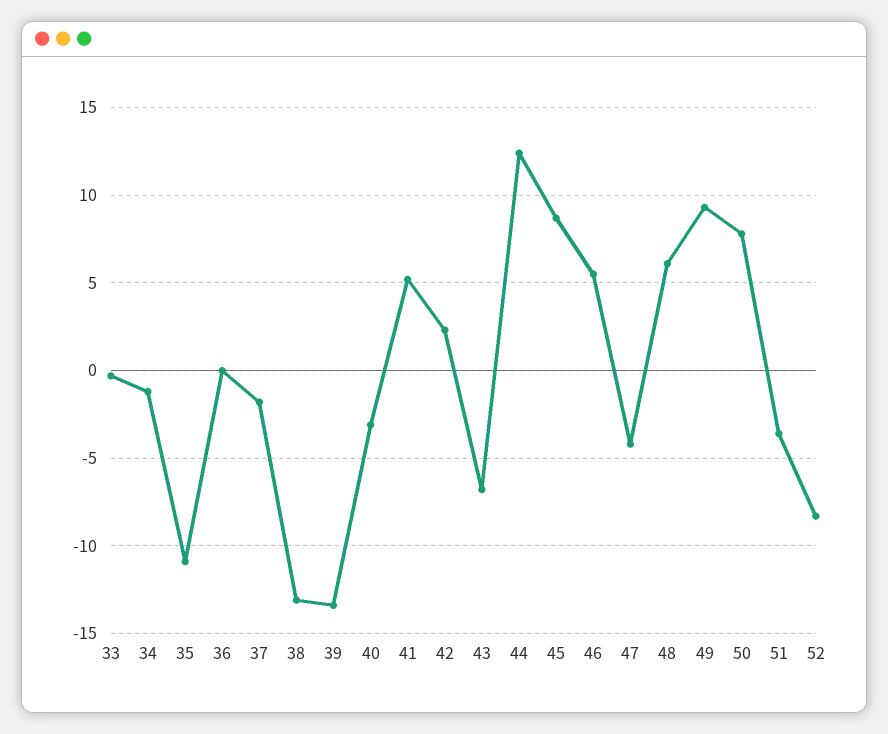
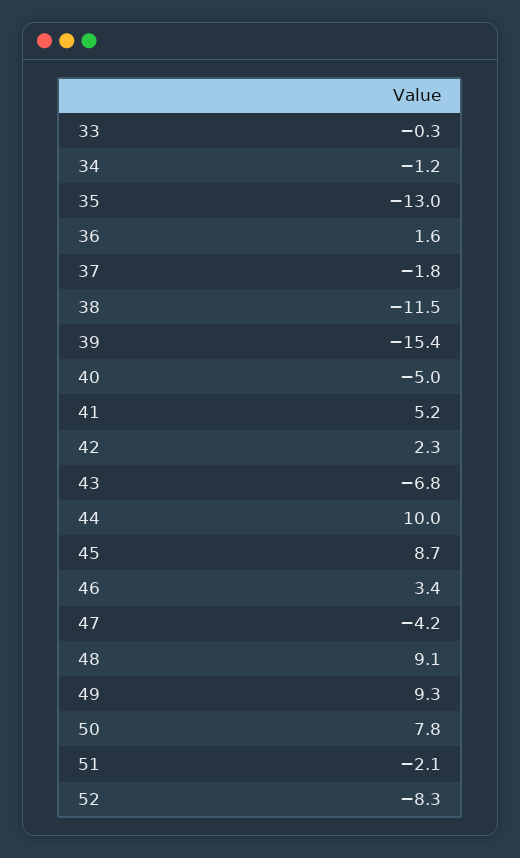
  {
    "33": -0.3,
    "34": -1.2,
-   "35": -11,
+   "35": -13,
-   "36": 0,
+   "36": 1.6,
    "37": -1.8,
-   "38": -13,
+   "38": -11.5,
-   "39": -13.5,
+   "39": -15.4,
-   "40": -3,
+   "40": -5,
    "41": 5.2,
    "42": 2.3,
    "43": -6.8,
-   "44": 12.5,
+   "44": 10,
    "45": 8.7,
-   "46": 5.5,
+   "46": 3.4,
    "47": -4.2,
-   "48": 6,
+   "48": 9.1,
    "49": 9.3,
    "50": 7.8,
-   "51": -3.5,
+   "51": -2.1,
    "52": -8.3
  }

